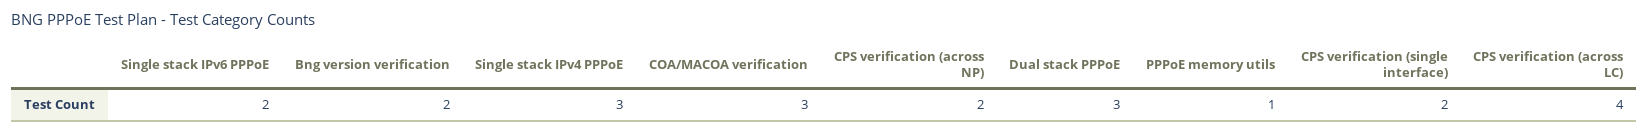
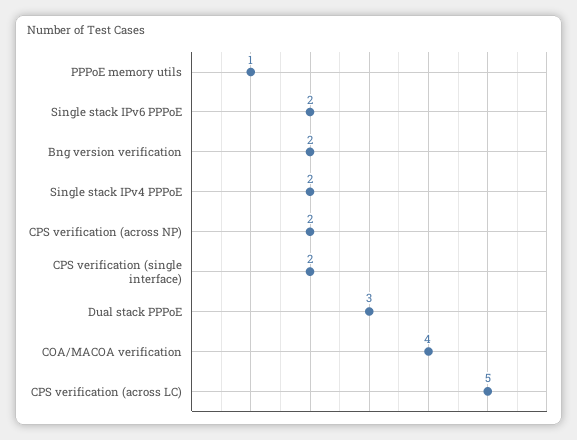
  {
    "Single stack IPv6 PPPoE": 2,
    "Bng version verification": 2,
-   "Single stack IPv4 PPPoE": 3,
+   "Single stack IPv4 PPPoE": 2,
-   "COA/MACOA verification": 3,
+   "COA/MACOA verification": 4,
    "CPS verification (across NP)": 2,
    "Dual stack PPPoE": 3,
    "PPPoE memory utils": 1,
    "CPS verification (single interface)": 2,
-   "CPS verification (across LC)": 4
+   "CPS verification (across LC)": 5
  }

